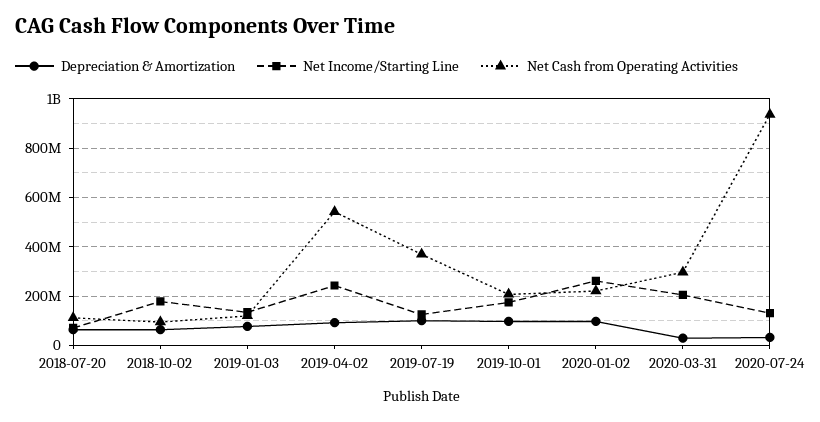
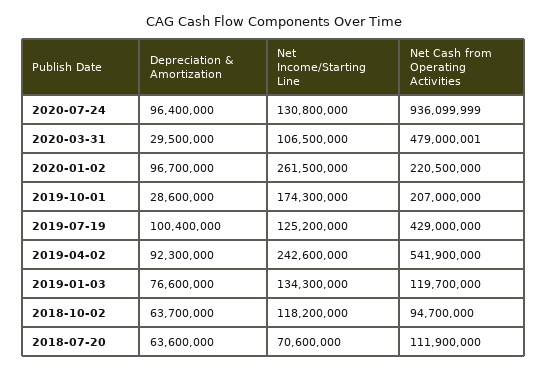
  {
    "Depreciation & Amortization": {
      "2018-07-20": 63600000,
      "2018-10-02": 63700000,
      "2019-01-03": 76600000,
      "2019-04-02": 92300000,
      "2019-07-19": 100400000,
-     "2019-10-01": 100000000,
+     "2019-10-01": 28600000,
      "2020-01-02": 96700000,
      "2020-03-31": 29500000,
-     "2020-07-24": 25000000
+     "2020-07-24": 96400000
    },
    "Net Income/Starting Line": {
      "2018-07-20": 70600000,
-     "2018-10-02": 175000000,
+     "2018-10-02": 118200000,
      "2019-01-03": 134300000,
      "2019-04-02": 242600000,
      "2019-07-19": 125200000,
      "2019-10-01": 174300000,
      "2020-01-02": 261500000,
-     "2020-03-31": 200000000,
+     "2020-03-31": 106500000,
      "2020-07-24": 130800000
    },
    "Net Cash from Operating Activities": {
      "2018-07-20": 111900000,
      "2018-10-02": 94700000,
      "2019-01-03": 119700000,
      "2019-04-02": 541900000,
-     "2019-07-19": 375000000,
+     "2019-07-19": 429000000,
      "2019-10-01": 207000000,
      "2020-01-02": 220500000,
-     "2020-03-31": 300000000,
+     "2020-03-31": 479000001,
      "2020-07-24": 936099999
    }
  }

